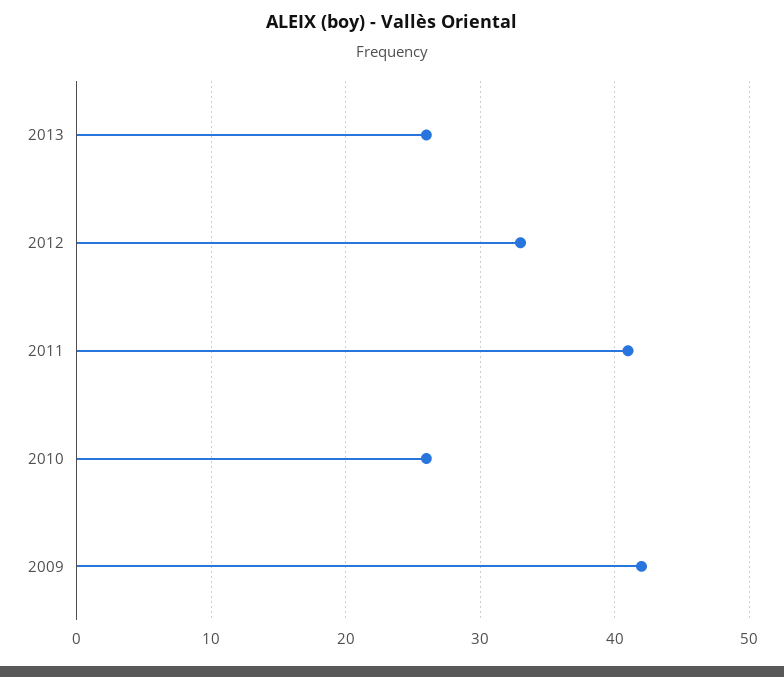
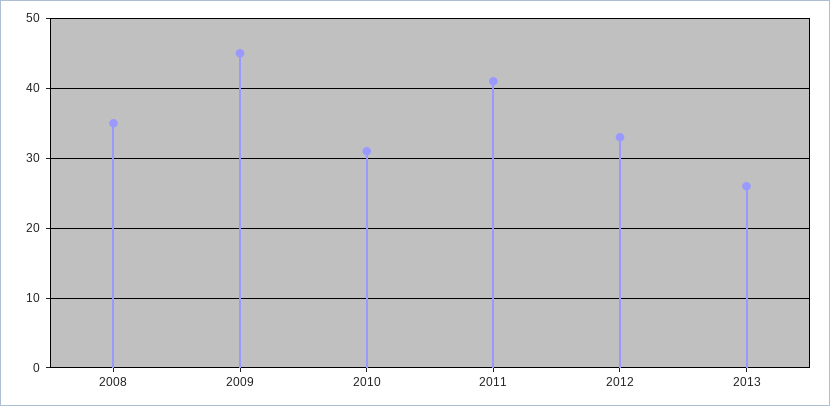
  {
    "2013": 26,
    "2012": 33,
    "2011": 41,
-   "2010": 26,
+   "2010": 31,
-   "2009": 42
+   "2009": 45,
+   "2008": 35
  }

